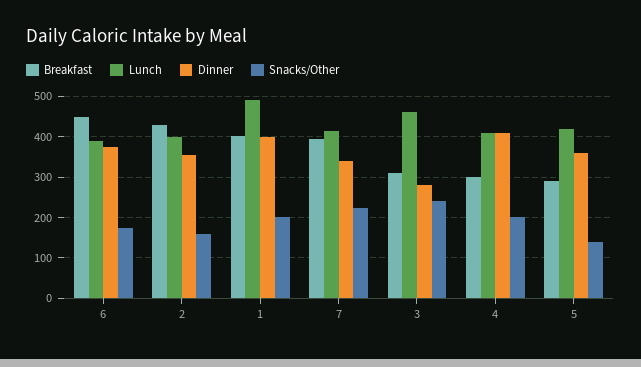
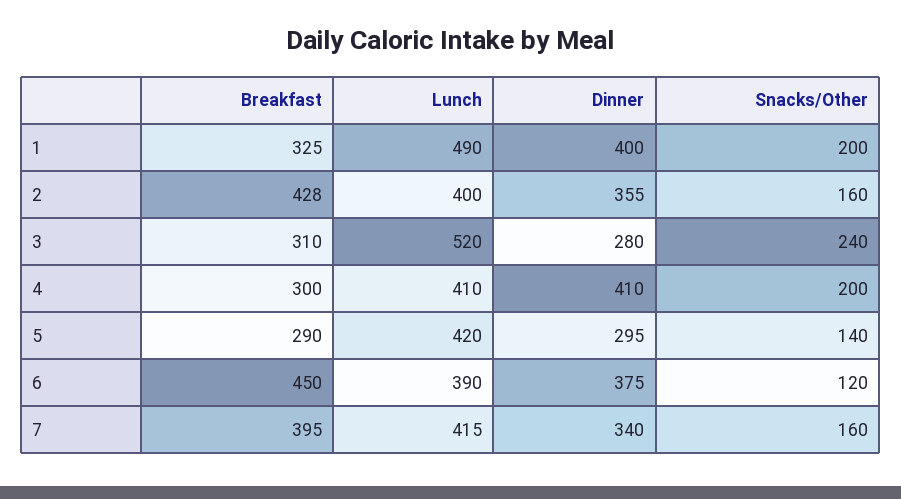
  {
    "Breakfast": {
      "6": 450,
      "2": 428,
-     "1": 400,
+     "1": 325,
      "7": 395,
      "3": 310,
      "4": 300,
      "5": 290
    },
    "Lunch": {
      "6": 390,
      "2": 400,
      "1": 490,
      "7": 415,
-     "3": 460,
+     "3": 520,
      "4": 410,
      "5": 420
    },
    "Dinner": {
      "6": 375,
      "2": 355,
      "1": 400,
      "7": 340,
      "3": 280,
      "4": 410,
-     "5": 360
+     "5": 295
    },
    "Snacks/Other": {
-     "6": 180,
+     "6": 120,
      "2": 160,
      "1": 200,
-     "7": 220,
+     "7": 160,
      "3": 240,
      "4": 200,
      "5": 140
    }
  }

